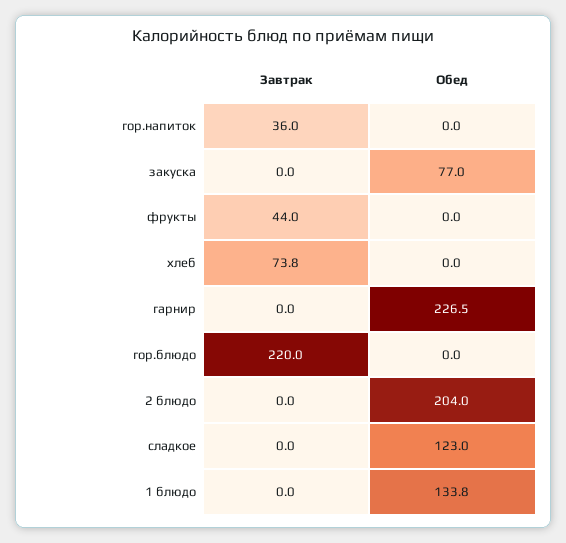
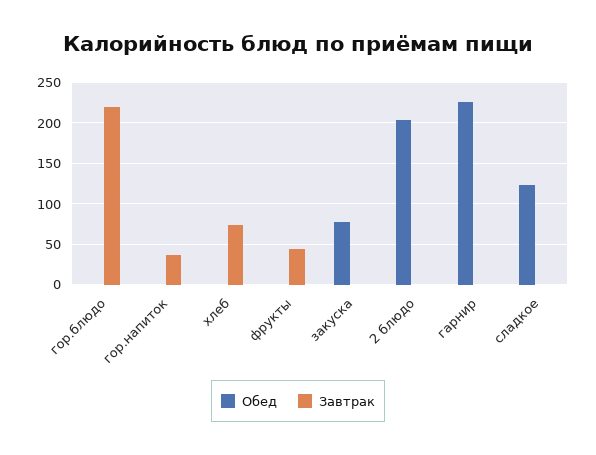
  {
    "Завтрак": {
      "гор.напиток": 36,
      "закуска": 0,
      "фрукты": 44,
      "хлеб": 73.8,
      "гарнир": 0,
      "гор.блюдо": 220,
      "2 блюдо": 0,
-     "сладкое": 0,
+     "сладкое": 0
-     "1 блюдо": 0
    },
    "Обед": {
      "гор.напиток": 0,
      "закуска": 77,
      "фрукты": 0,
      "хлеб": 0,
      "гарнир": 226.5,
      "гор.блюдо": 0,
      "2 блюдо": 204,
-     "сладкое": 123,
+     "сладкое": 123
-     "1 блюдо": 133.8
    }
  }

